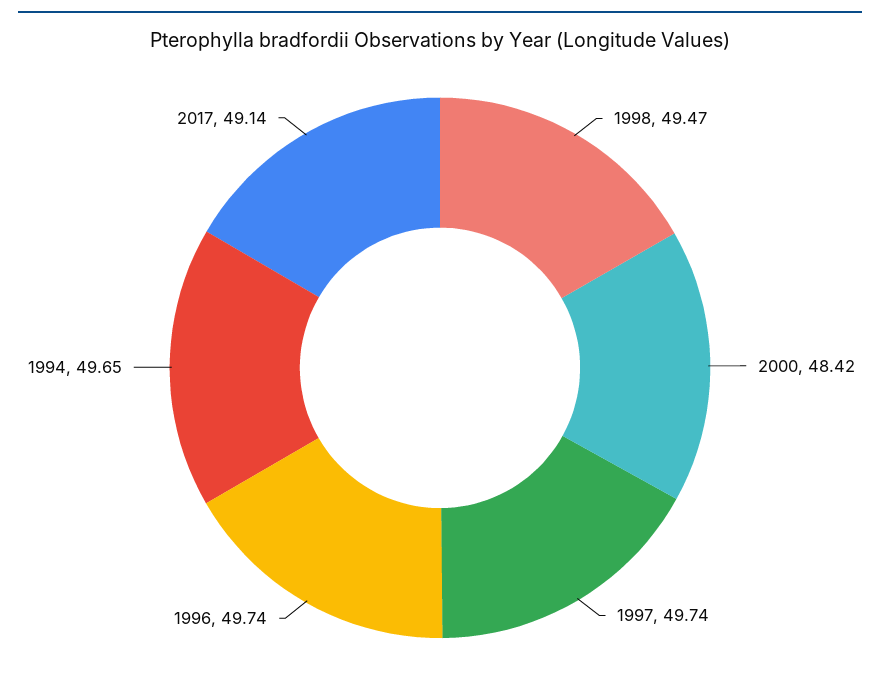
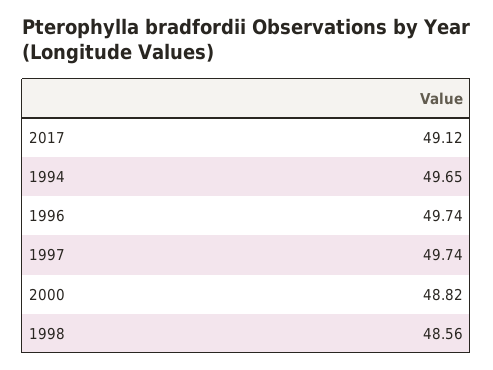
  {
-   "1998": 49.47,
+   "1998": 48.56,
-   "2000": 48.42,
+   "2000": 48.82,
    "1997": 49.74,
    "1996": 49.74,
    "1994": 49.65,
-   "2017": 49.14
+   "2017": 49.12
  }

